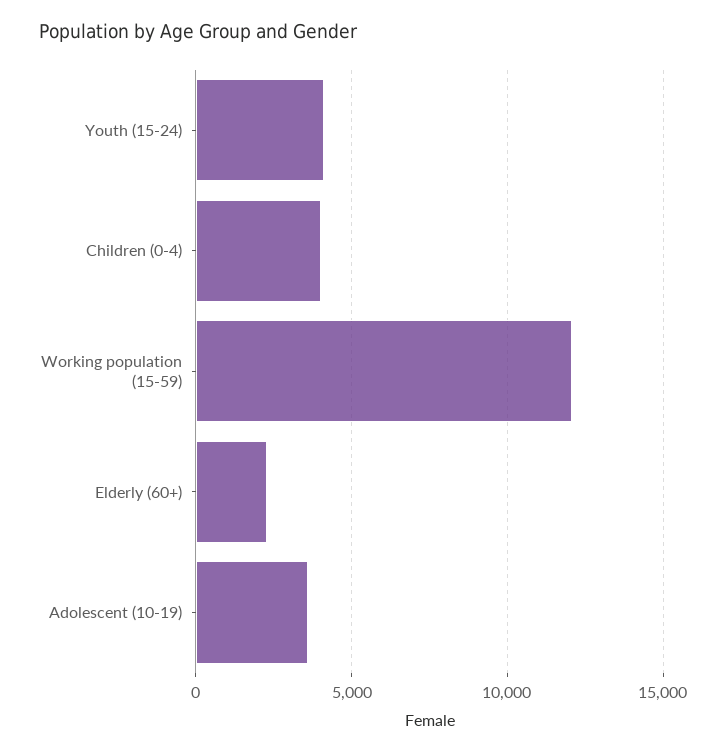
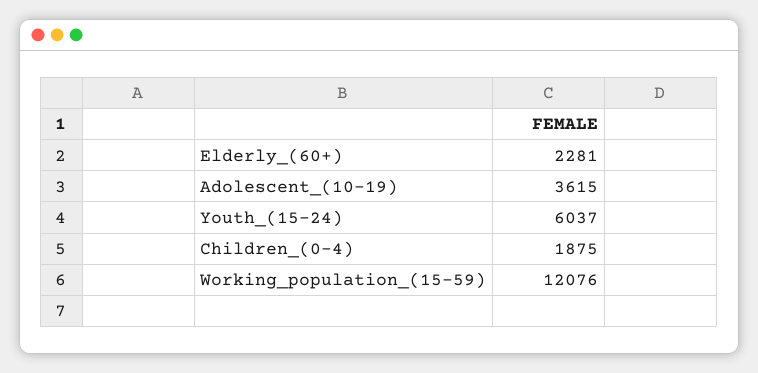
  {
-   "Youth (15-24)": 4000,
+   "Youth (15-24)": 6037,
-   "Children (0-4)": 4000,
+   "Children (0-4)": 1875,
    "Working population (15-59)": 12076,
    "Elderly (60+)": 2281,
    "Adolescent (10-19)": 3615
  }

